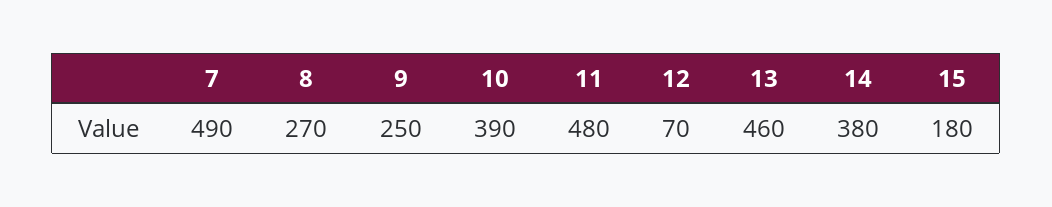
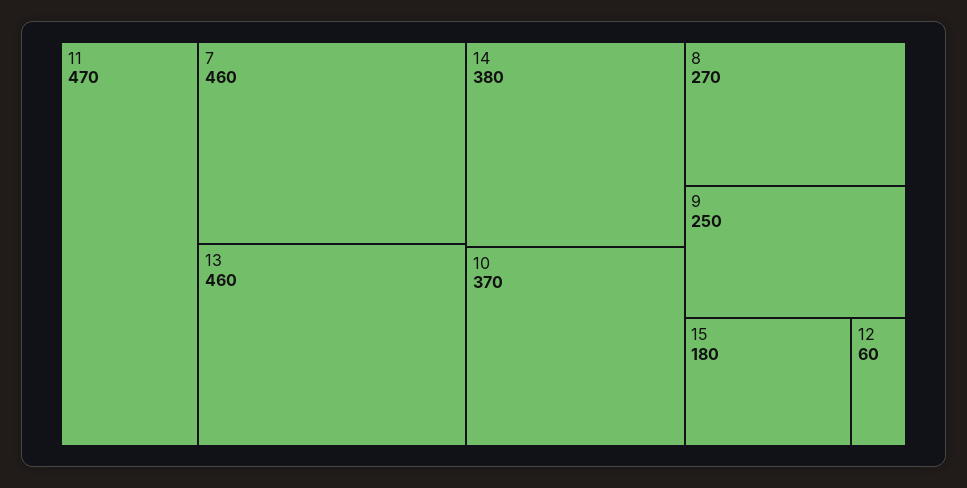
  {
-   "7": 490,
+   "7": 460,
    "8": 270,
    "9": 250,
-   "10": 390,
+   "10": 370,
-   "11": 480,
+   "11": 470,
-   "12": 70,
+   "12": 60,
    "13": 460,
    "14": 380,
    "15": 180
  }

